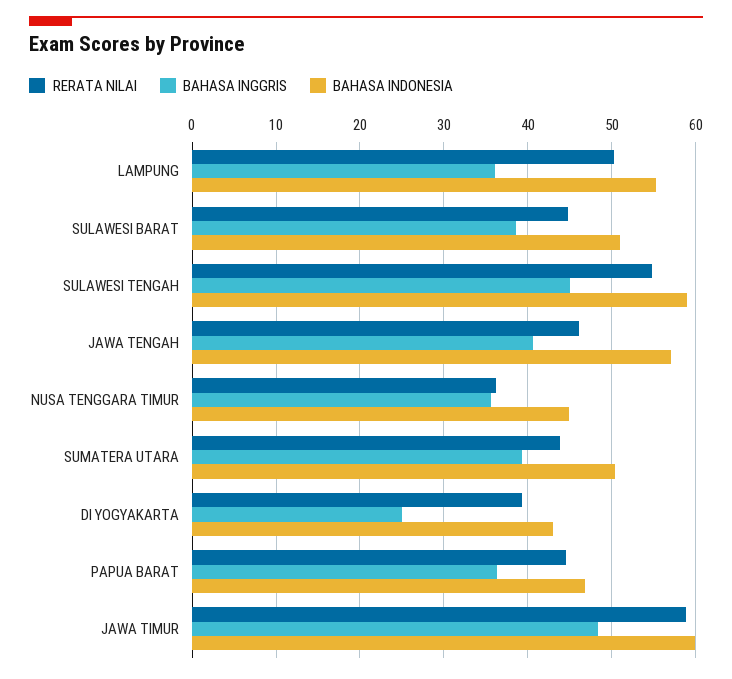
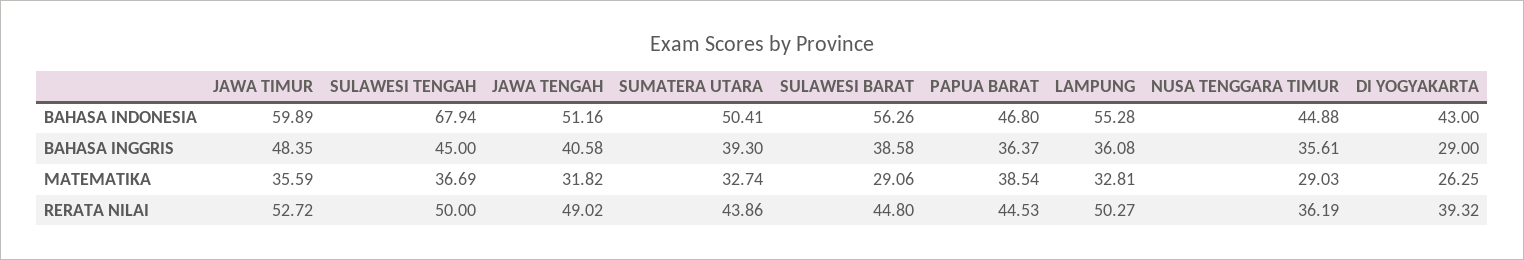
  {
    "RERATA NILAI": {
      "LAMPUNG": 50.27,
      "SULAWESI BARAT": 44.8,
-     "SULAWESI TENGAH": 55,
+     "SULAWESI TENGAH": 50,
-     "JAWA TENGAH": 46,
+     "JAWA TENGAH": 49.02,
      "NUSA TENGGARA TIMUR": 36.19,
      "SUMATERA UTARA": 43.86,
      "DI YOGYAKARTA": 39.32,
      "PAPUA BARAT": 44.53,
-     "JAWA TIMUR": 59
+     "JAWA TIMUR": 52.72
    },
    "BAHASA INGGRIS": {
      "LAMPUNG": 36.08,
      "SULAWESI BARAT": 38.58,
      "SULAWESI TENGAH": 45,
      "JAWA TENGAH": 40.58,
      "NUSA TENGGARA TIMUR": 35.61,
      "SUMATERA UTARA": 39.3,
-     "DI YOGYAKARTA": 25,
+     "DI YOGYAKARTA": 29,
      "PAPUA BARAT": 36.37,
      "JAWA TIMUR": 48.35
    },
    "BAHASA INDONESIA": {
      "LAMPUNG": 55.28,
-     "SULAWESI BARAT": 51,
+     "SULAWESI BARAT": 56.26,
-     "SULAWESI TENGAH": 59,
+     "SULAWESI TENGAH": 67.94,
-     "JAWA TENGAH": 57,
+     "JAWA TENGAH": 51.16,
      "NUSA TENGGARA TIMUR": 44.88,
      "SUMATERA UTARA": 50.41,
      "DI YOGYAKARTA": 43,
      "PAPUA BARAT": 46.8,
      "JAWA TIMUR": 59.89
-   }
+   },
+   "MATEMATIKA": {
+     "JAWA TIMUR": 35.59,
+     "SULAWESI TENGAH": 36.69,
+     "JAWA TENGAH": 31.82,
+     "SUMATERA UTARA": 32.74,
+     "SULAWESI BARAT": 29.06,
+     "PAPUA BARAT": 38.54,
+     "LAMPUNG": 32.81,
+     "NUSA TENGGARA TIMUR": 29.03,
+     "DI YOGYAKARTA": 26.25
+   }
  }

